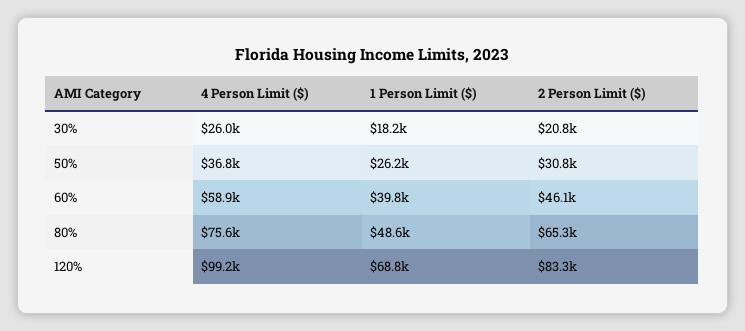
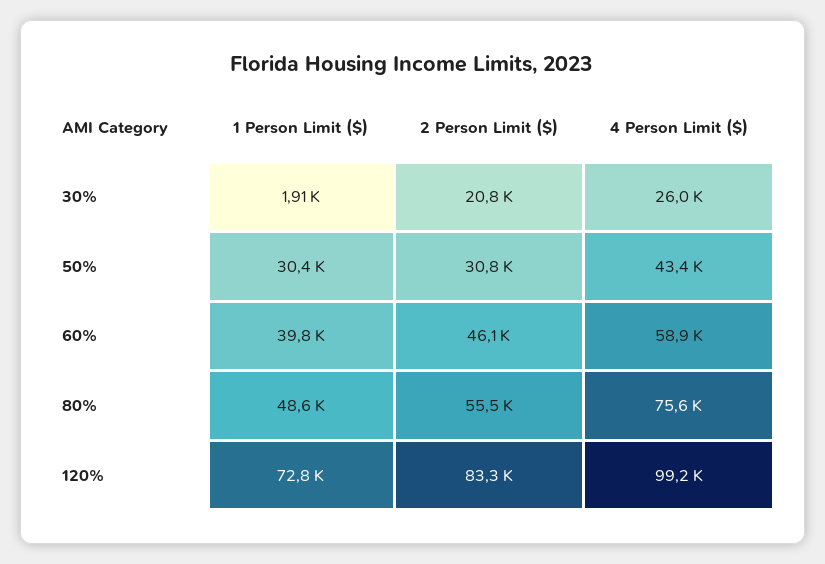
  {
    "4 Person Limit ($)": {
      "30%": 26000,
-     "50%": 36800,
+     "50%": 43400,
      "60%": 58900,
      "80%": 75600,
      "120%": 99200
    },
    "1 Person Limit ($)": {
-     "30%": 18200,
+     "30%": 1910,
-     "50%": 26200,
+     "50%": 30400,
      "60%": 39800,
      "80%": 48600,
-     "120%": 68800
+     "120%": 72800
    },
    "2 Person Limit ($)": {
      "30%": 20800,
      "50%": 30800,
      "60%": 46100,
-     "80%": 65300,
+     "80%": 55500,
      "120%": 83300
    }
  }

